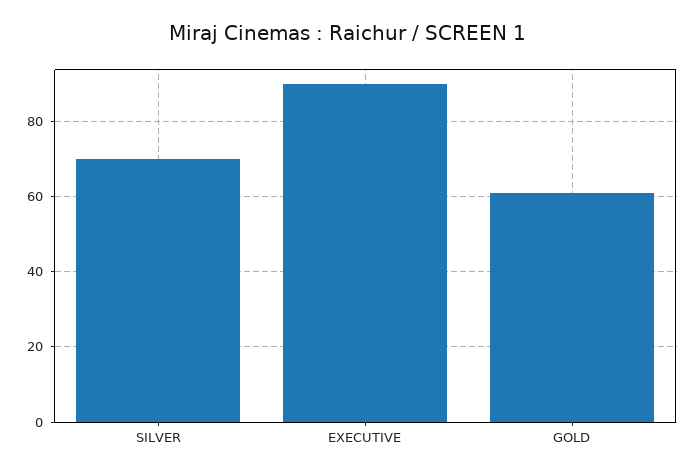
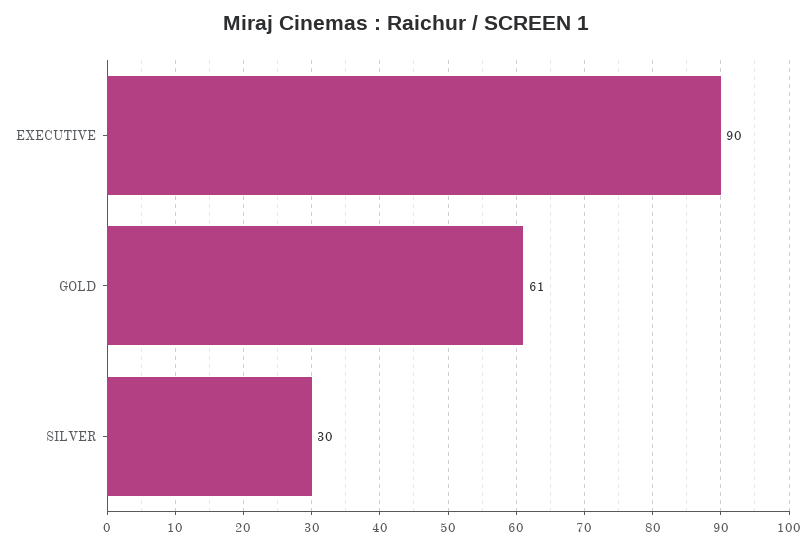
  {
-   "SILVER": 70,
+   "SILVER": 30,
    "EXECUTIVE": 90,
    "GOLD": 61
  }

